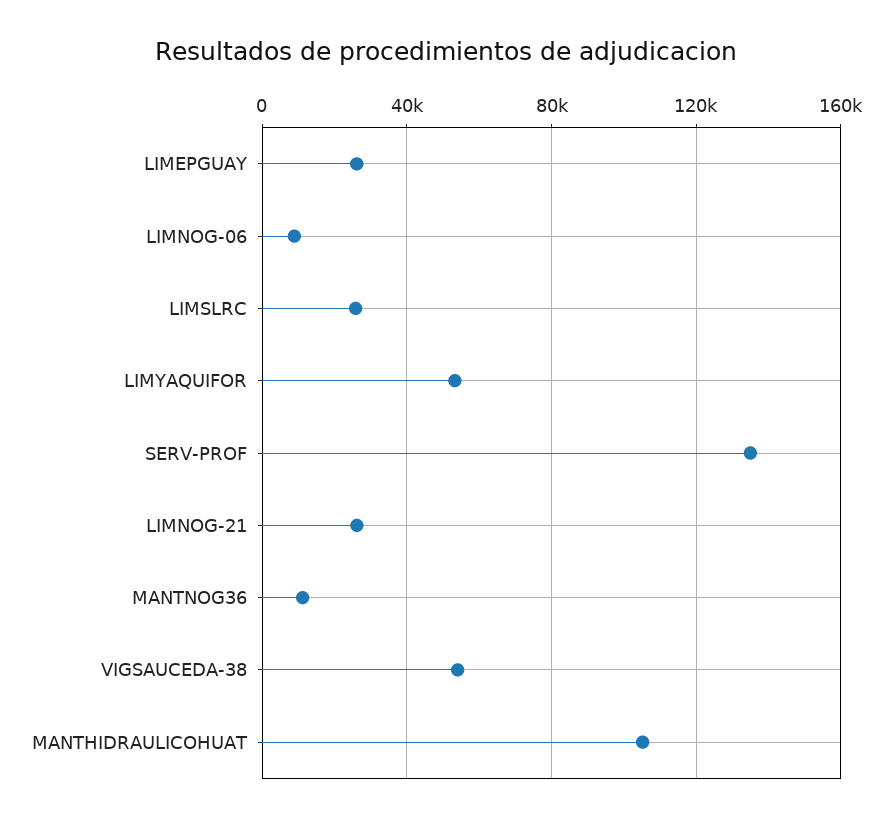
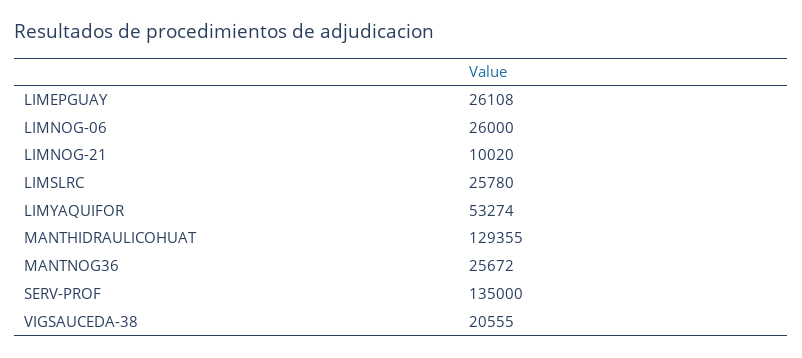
  {
    "LIMEPGUAY": 26108,
-   "LIMNOG-06": 10000,
+   "LIMNOG-06": 26000,
    "LIMSLRC": 25780,
    "LIMYAQUIFOR": 53274,
    "SERV-PROF": 135000,
-   "LIMNOG-21": 25000,
+   "LIMNOG-21": 10020,
-   "MANTNOG36": 10000,
+   "MANTNOG36": 25672,
-   "VIGSAUCEDA-38": 55000,
+   "VIGSAUCEDA-38": 20555,
-   "MANTHIDRAULICOHUAT": 105000
+   "MANTHIDRAULICOHUAT": 129355
  }

